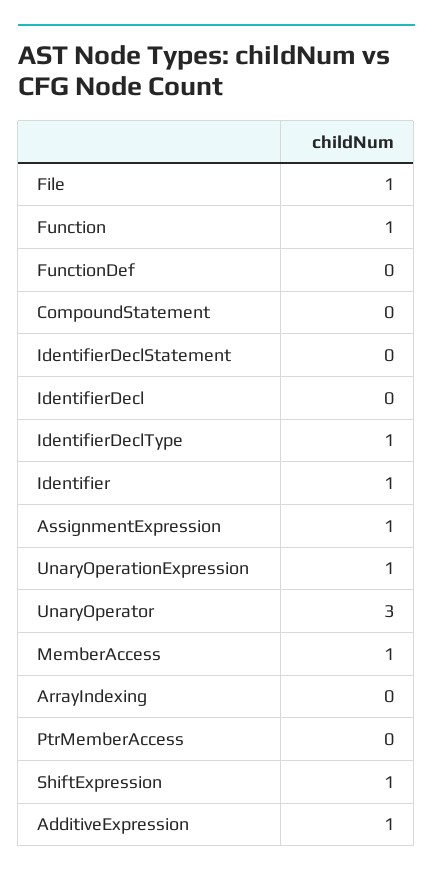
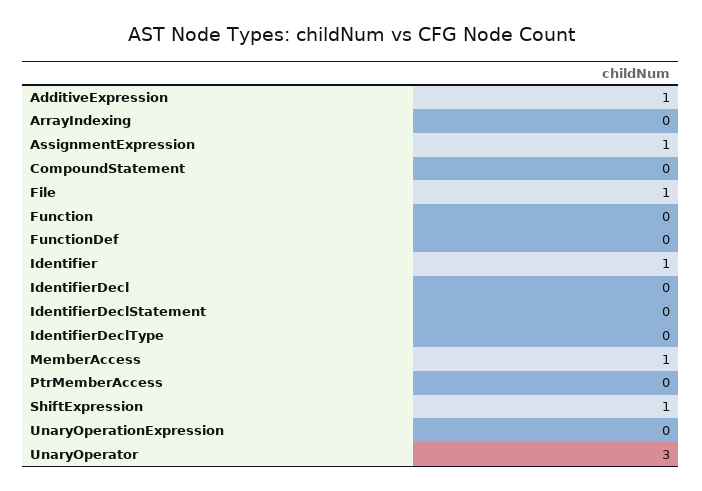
  {
    "File": 1,
-   "Function": 1,
+   "Function": 0,
    "FunctionDef": 0,
    "CompoundStatement": 0,
    "IdentifierDeclStatement": 0,
    "IdentifierDecl": 0,
-   "IdentifierDeclType": 1,
+   "IdentifierDeclType": 0,
    "Identifier": 1,
    "AssignmentExpression": 1,
-   "UnaryOperationExpression": 1,
+   "UnaryOperationExpression": 0,
    "UnaryOperator": 3,
    "MemberAccess": 1,
    "ArrayIndexing": 0,
    "PtrMemberAccess": 0,
    "ShiftExpression": 1,
    "AdditiveExpression": 1
  }

